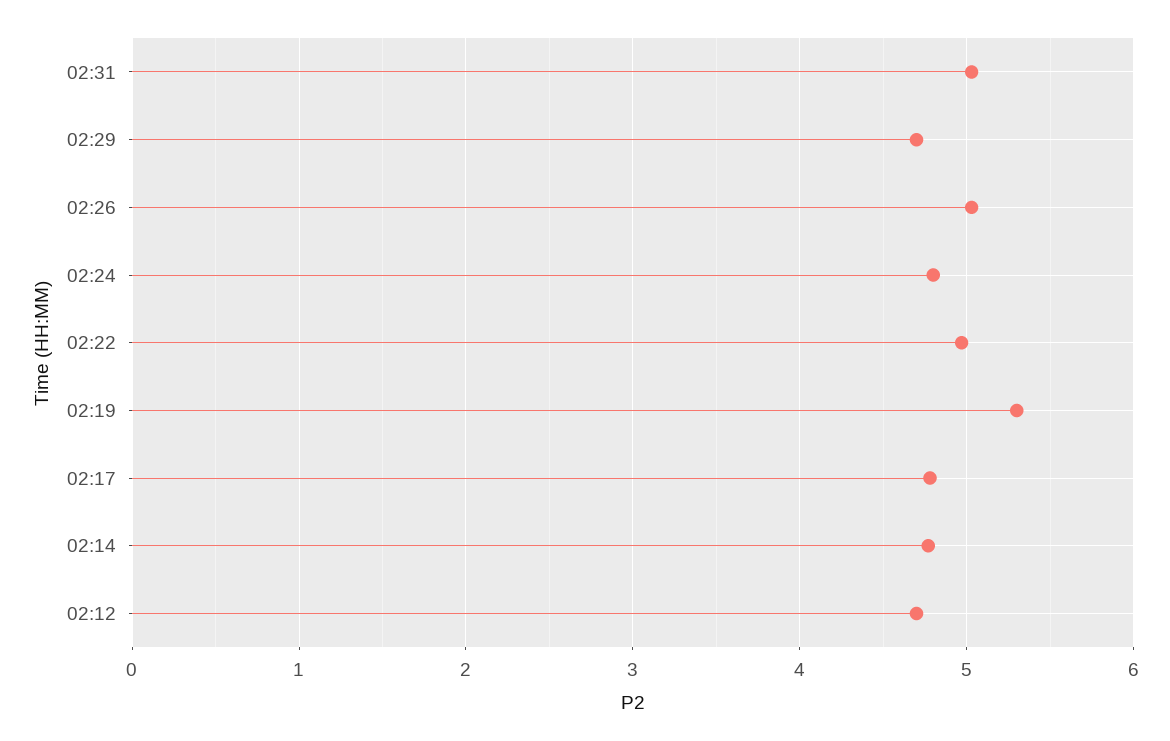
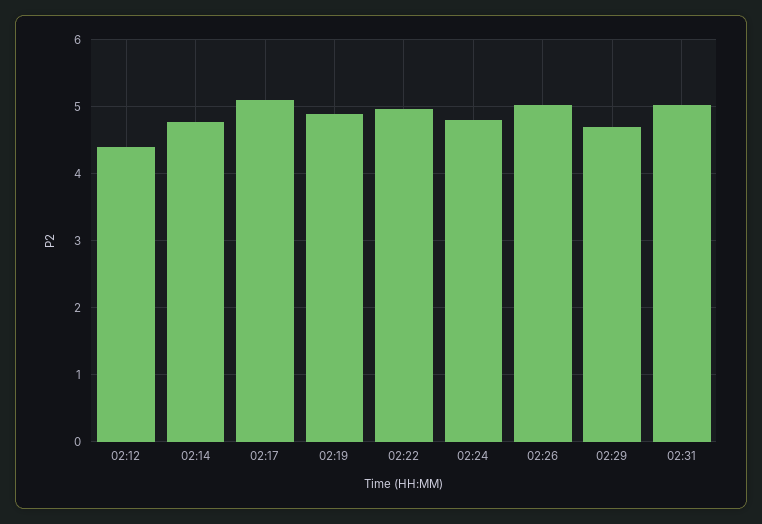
  {
    "02:31": 5,
    "02:29": 4.7,
    "02:26": 5,
    "02:24": 4.8,
    "02:22": 5,
-   "02:19": 5.3,
+   "02:19": 4.9,
-   "02:17": 4.8,
+   "02:17": 5.1,
    "02:14": 4.8,
-   "02:12": 4.7
+   "02:12": 4.4
  }

